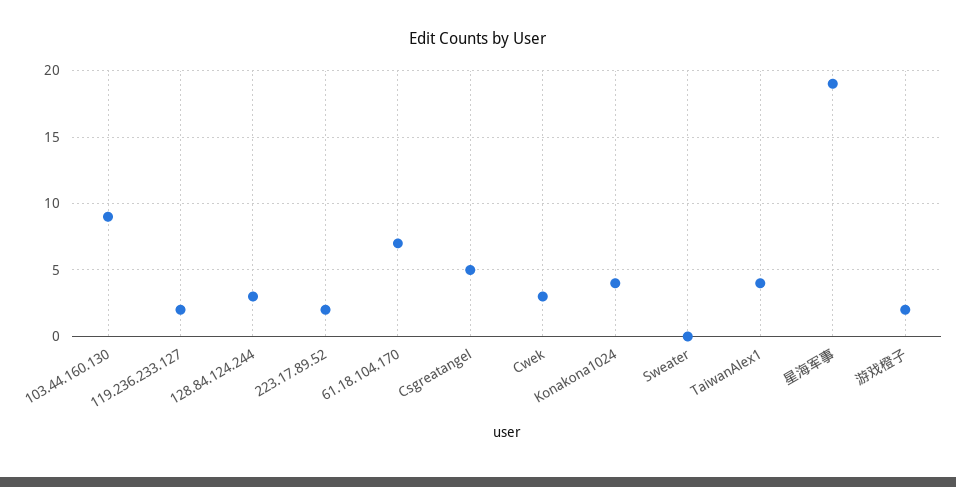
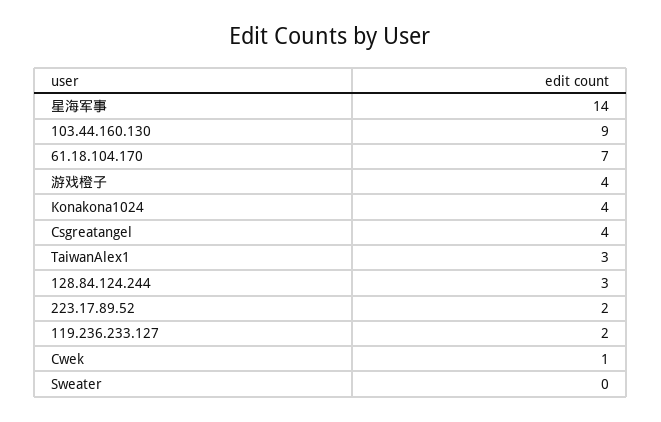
  {
    "103.44.160.130": 9,
    "119.236.233.127": 2,
    "128.84.124.244": 3,
    "223.17.89.52": 2,
    "61.18.104.170": 7,
-   "Csgreatangel": 5,
+   "Csgreatangel": 4,
-   "Cwek": 3,
+   "Cwek": 1,
    "Konakona1024": 4,
    "Sweater": 0,
-   "TaiwanAlex1": 4,
+   "TaiwanAlex1": 3,
-   "星海军事": 19,
+   "星海军事": 14,
-   "游戏橙子": 2
+   "游戏橙子": 4
  }

